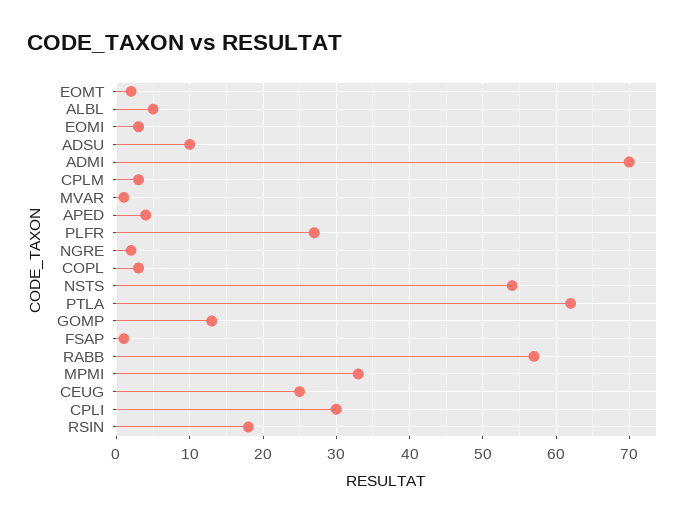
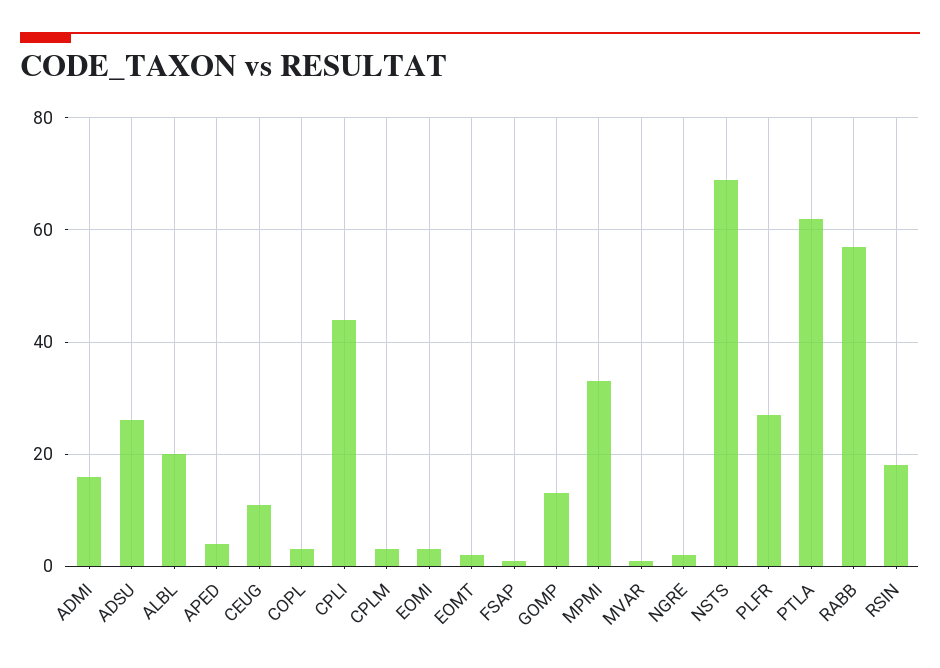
  {
    "EOMT": 2,
-   "ALBL": 5,
+   "ALBL": 20,
    "EOMI": 3,
-   "ADSU": 10,
+   "ADSU": 25,
-   "ADMI": 70,
+   "ADMI": 15,
    "CPLM": 3,
    "MVAR": 1,
    "APED": 4,
    "PLFR": 27,
    "NGRE": 2,
    "COPL": 3,
-   "NSTS": 54,
+   "NSTS": 70,
    "PTLA": 62,
    "GOMP": 13,
    "FSAP": 1,
    "RABB": 57,
    "MPMI": 33,
-   "CEUG": 25,
+   "CEUG": 10,
-   "CPLI": 30,
+   "CPLI": 45,
    "RSIN": 18
  }

